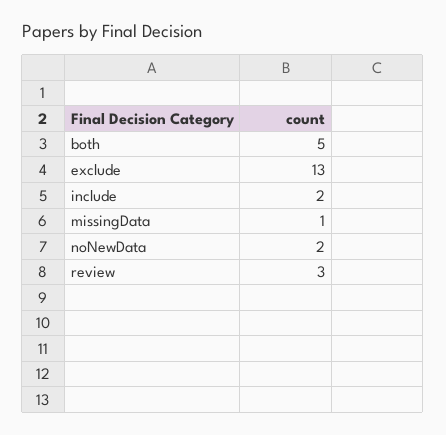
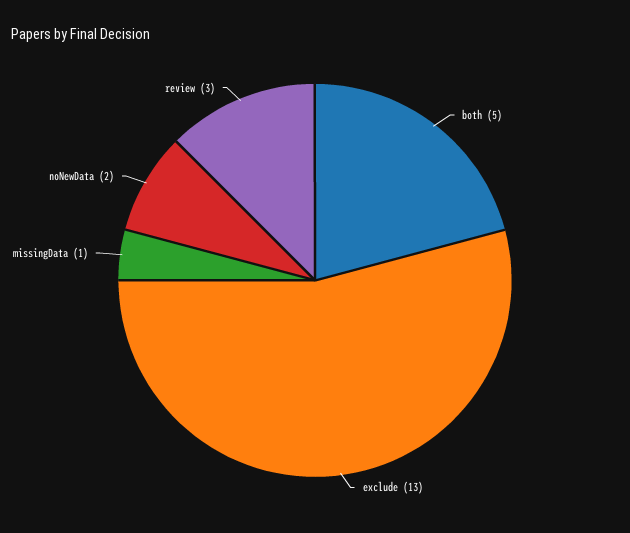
  {
    "both": 5,
    "exclude": 13,
-   "include": 2,
    "missingData": 1,
    "noNewData": 2,
    "review": 3
  }

